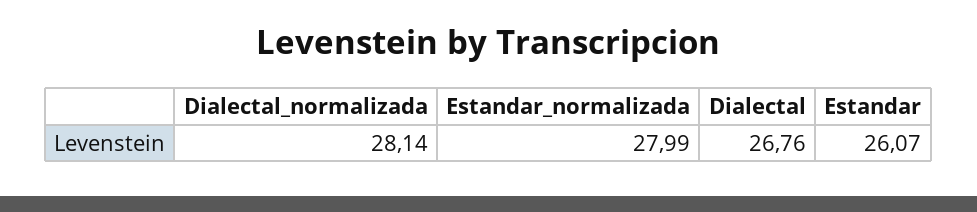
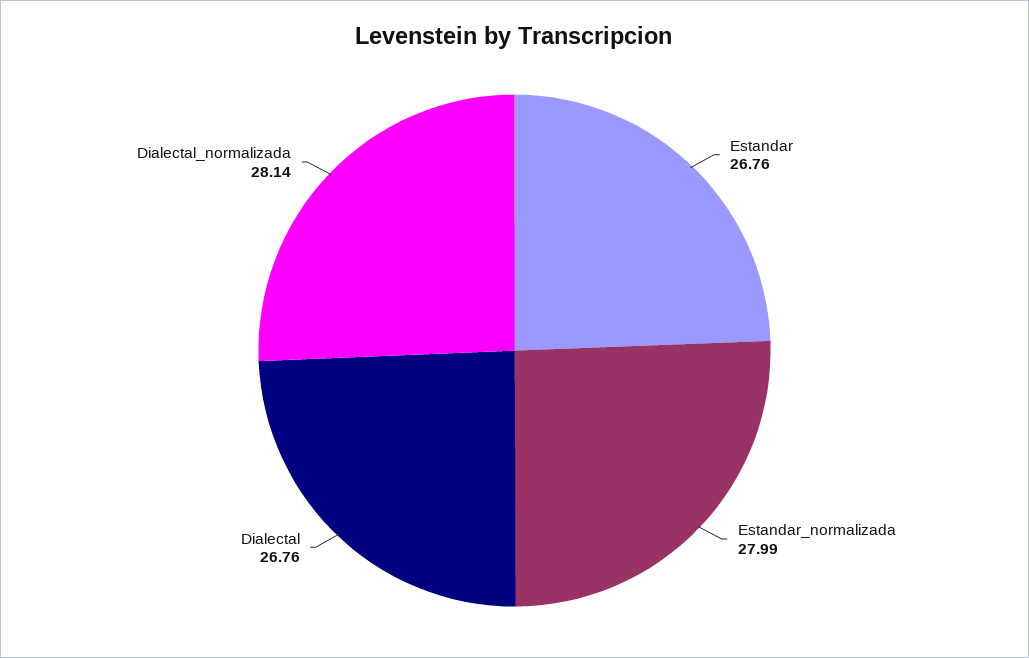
  {
    "Dialectal_normalizada": 28.14,
    "Estandar_normalizada": 27.99,
    "Dialectal": 26.76,
-   "Estandar": 26.07
+   "Estandar": 26.76
  }

